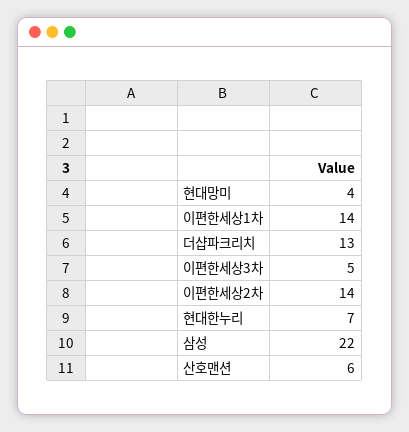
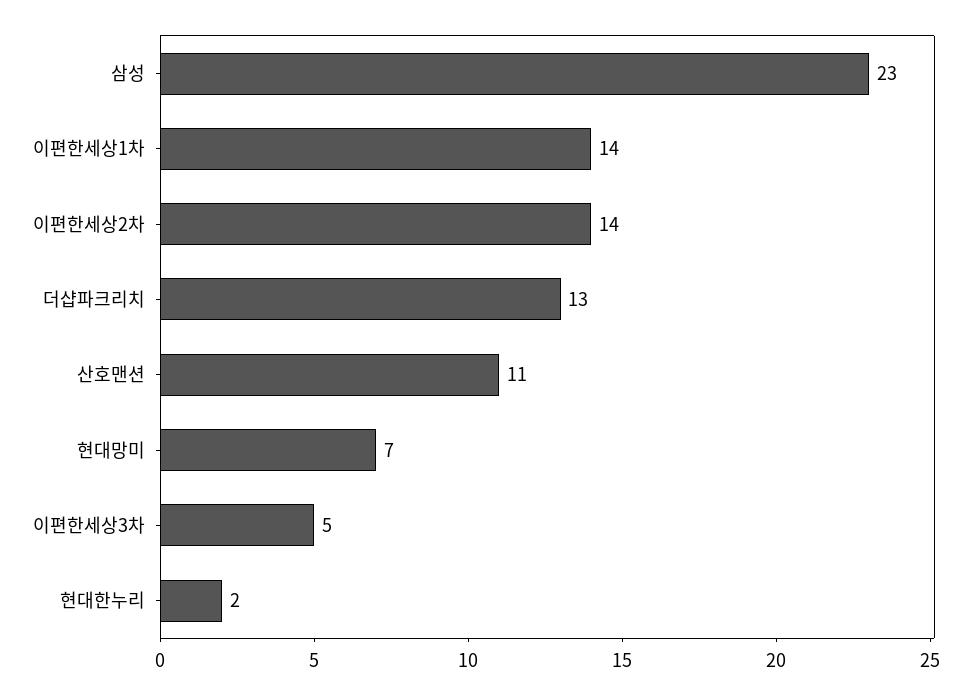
  {
-   "현대망미": 4,
+   "현대망미": 7,
    "이편한세상1차": 14,
    "더샵파크리치": 13,
    "이편한세상3차": 5,
    "이편한세상2차": 14,
-   "현대한누리": 7,
+   "현대한누리": 2,
-   "삼성": 22,
+   "삼성": 23,
-   "산호맨션": 6
+   "산호맨션": 11
  }

